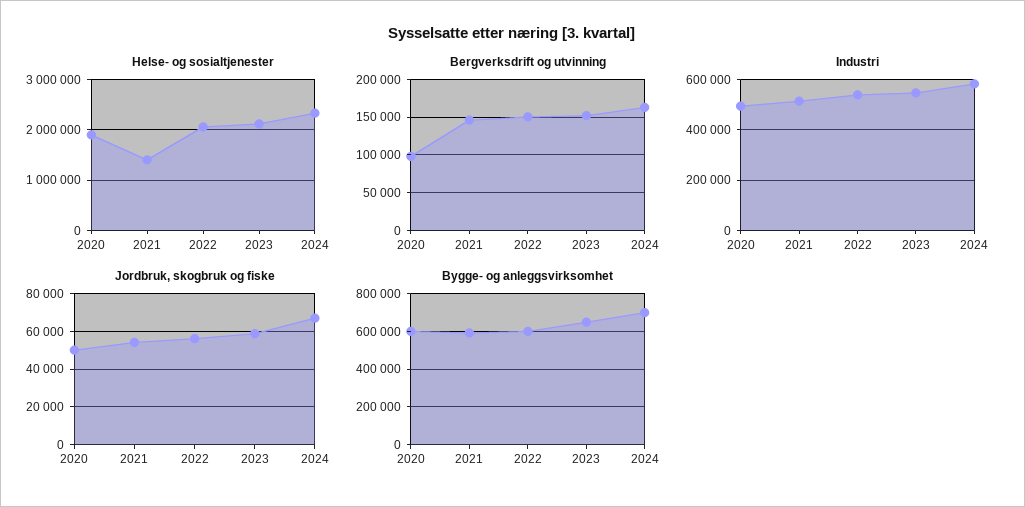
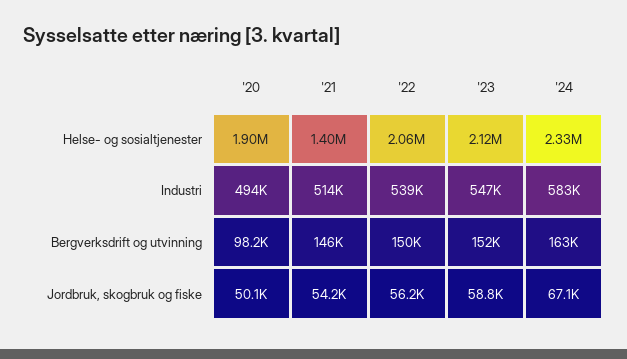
  {
    "Helse- og sosialtjenester": {
      "2020": 1900000,
      "2021": 1400000,
      "2022": 2060000,
      "2023": 2120000,
      "2024": 2330000
    },
    "Bergverksdrift og utvinning": {
      "2020": 98200,
      "2021": 146000,
      "2022": 150000,
      "2023": 152000,
      "2024": 163000
    },
    "Industri": {
      "2020": 494000,
      "2021": 514000,
      "2022": 539000,
      "2023": 547000,
      "2024": 583000
    },
    "Jordbruk, skogbruk og fiske": {
      "2020": 50100,
      "2021": 54200,
      "2022": 56200,
      "2023": 58800,
      "2024": 67100
-   },
+   }
-   "Bygge- og anleggsvirksomhet": {
-     "2020": 600000,
-     "2021": 600000,
-     "2022": 600000,
-     "2023": 650000,
-     "2024": 700000
-   }
  }

